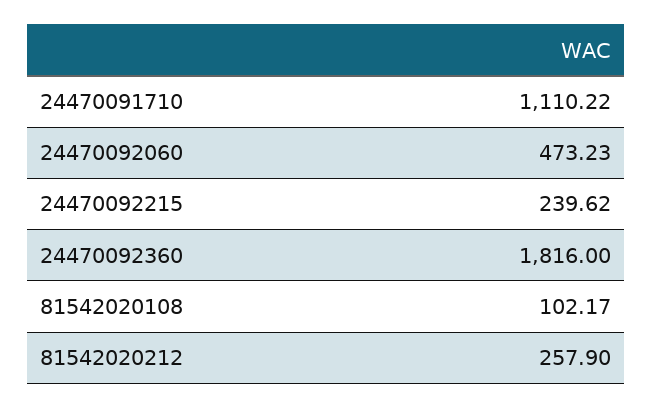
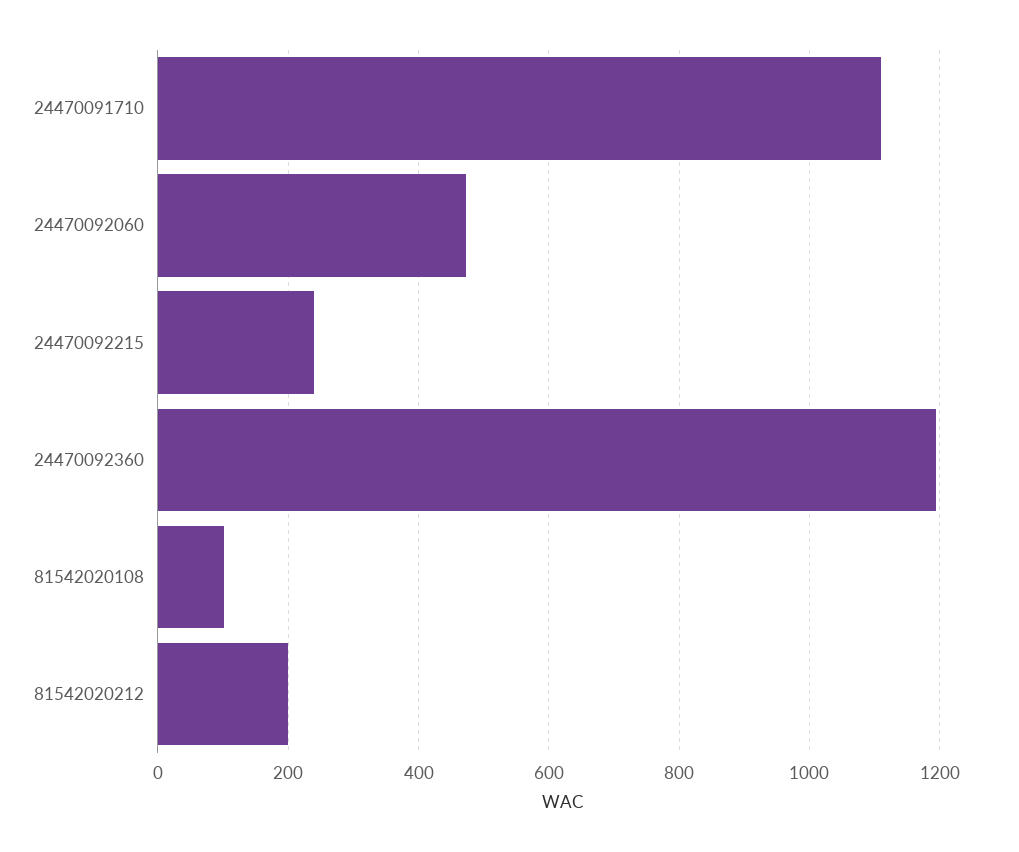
  {
    "24470091710": 1110.22,
    "24470092060": 473.23,
    "24470092215": 239.62,
-   "24470092360": 1816,
+   "24470092360": 1200,
    "81542020108": 102.17,
-   "81542020212": 257.9
+   "81542020212": 200
  }

